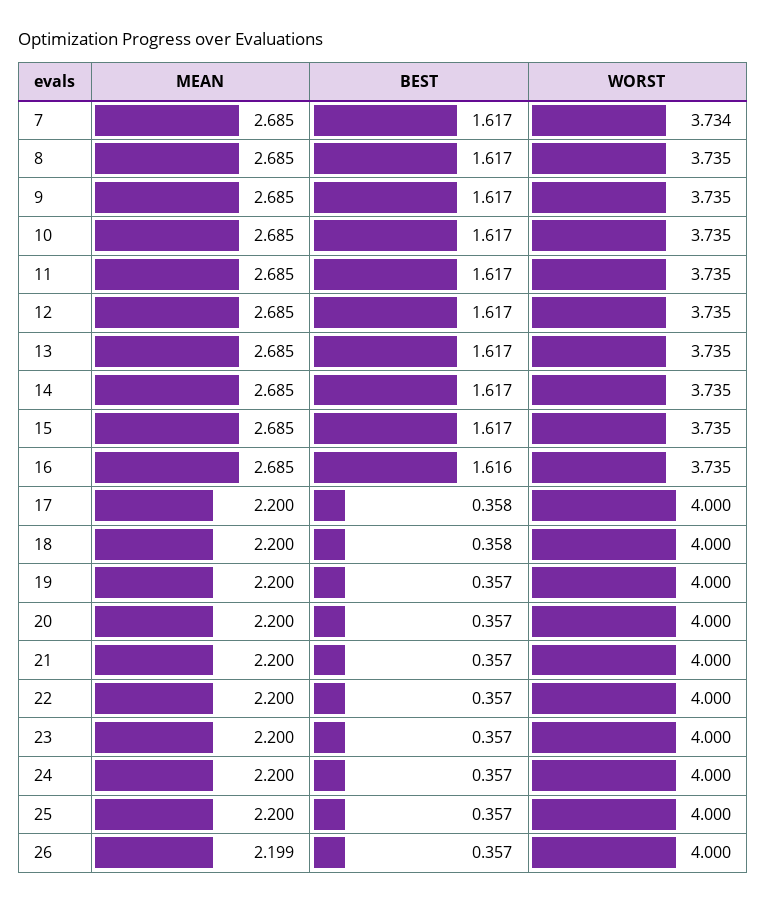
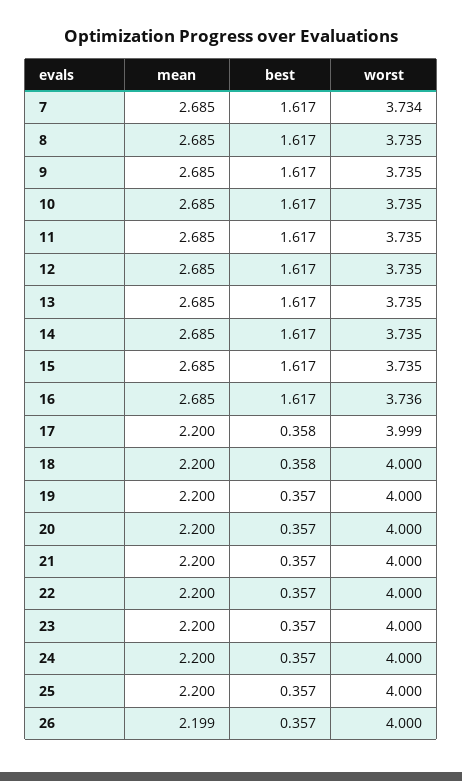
  {
    "MEAN": {
      "7": 2.685,
      "8": 2.685,
      "9": 2.685,
      "10": 2.685,
      "11": 2.685,
      "12": 2.685,
      "13": 2.685,
      "14": 2.685,
      "15": 2.685,
      "16": 2.685,
      "17": 2.2,
      "18": 2.2,
      "19": 2.2,
      "20": 2.2,
      "21": 2.2,
      "22": 2.2,
      "23": 2.2,
      "24": 2.2,
      "25": 2.2,
      "26": 2.199
    },
    "BEST": {
      "7": 1.617,
      "8": 1.617,
      "9": 1.617,
      "10": 1.617,
      "11": 1.617,
      "12": 1.617,
      "13": 1.617,
      "14": 1.617,
      "15": 1.617,
-     "16": 1.616,
+     "16": 1.617,
      "17": 0.358,
      "18": 0.358,
      "19": 0.357,
      "20": 0.357,
      "21": 0.357,
      "22": 0.357,
      "23": 0.357,
      "24": 0.357,
      "25": 0.357,
      "26": 0.357
    },
    "WORST": {
      "7": 3.734,
      "8": 3.735,
      "9": 3.735,
      "10": 3.735,
      "11": 3.735,
      "12": 3.735,
      "13": 3.735,
      "14": 3.735,
      "15": 3.735,
-     "16": 3.735,
+     "16": 3.736,
-     "17": 4,
+     "17": 3.999,
      "18": 4,
      "19": 4,
      "20": 4,
      "21": 4,
      "22": 4,
      "23": 4,
      "24": 4,
      "25": 4,
      "26": 4
    }
  }

